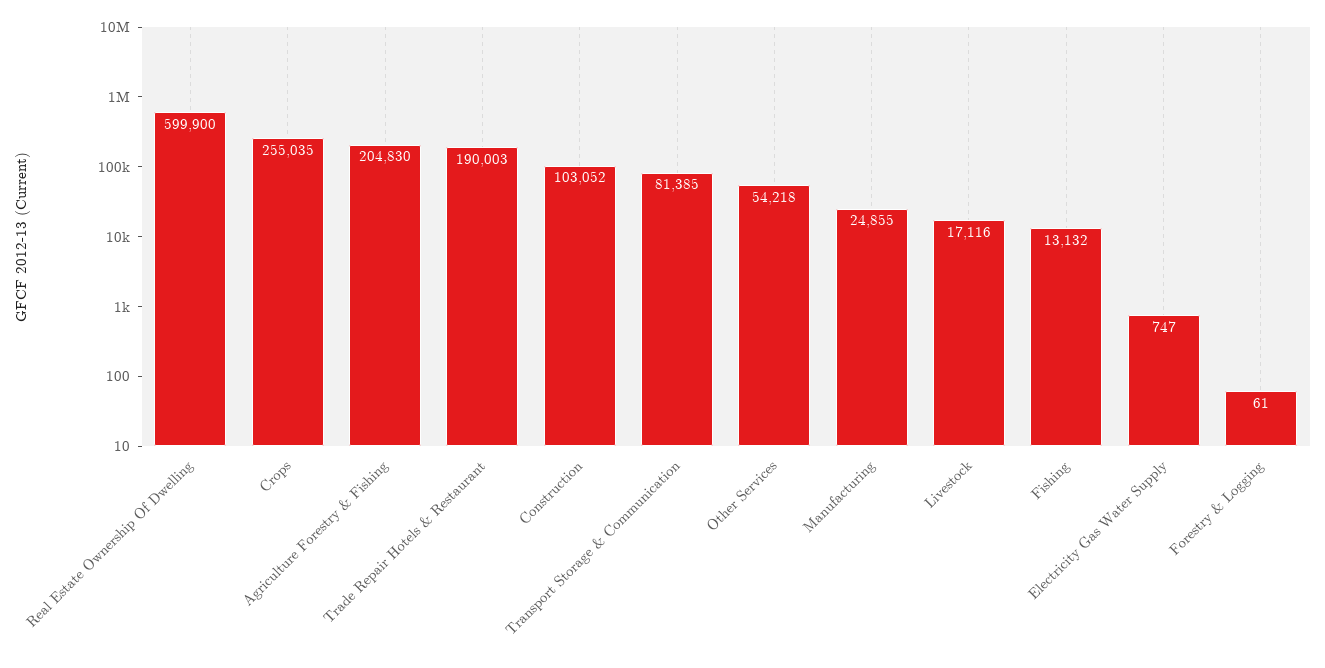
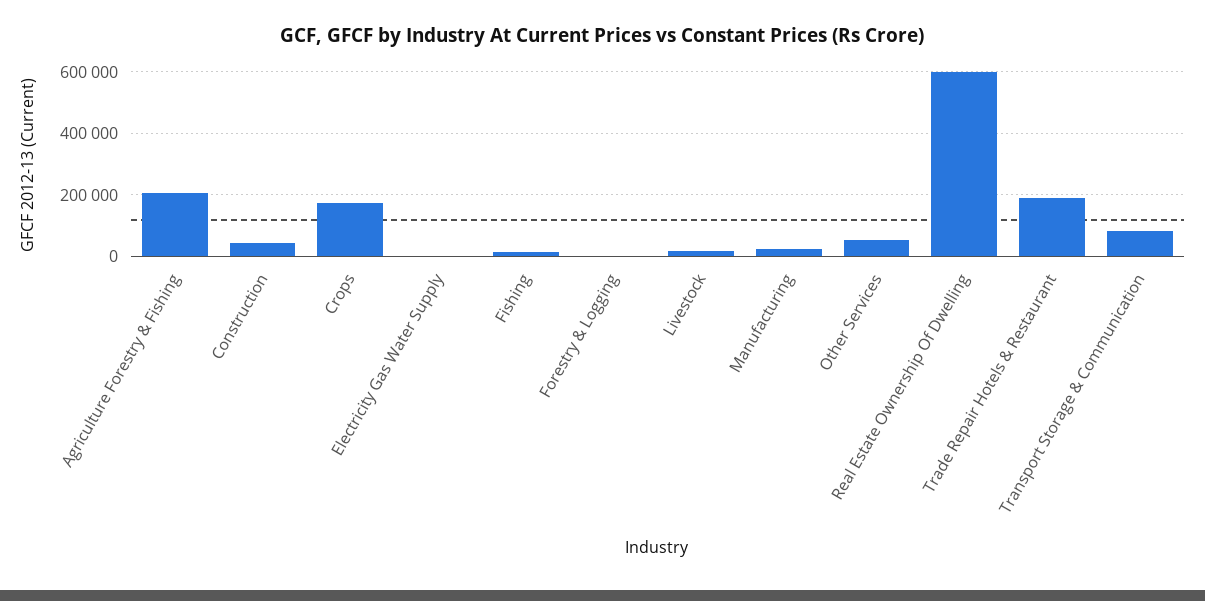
  {
    "Real Estate Ownership Of Dwelling": 599900,
-   "Crops": 255035,
+   "Crops": 180000,
    "Agriculture Forestry & Fishing": 204830,
    "Trade Repair Hotels & Restaurant": 190003,
-   "Construction": 103052,
+   "Construction": 40000,
    "Transport Storage & Communication": 81385,
    "Other Services": 54218,
    "Manufacturing": 24855,
    "Livestock": 17116,
    "Fishing": 13132,
    "Electricity Gas Water Supply": 747,
    "Forestry & Logging": 61
  }

